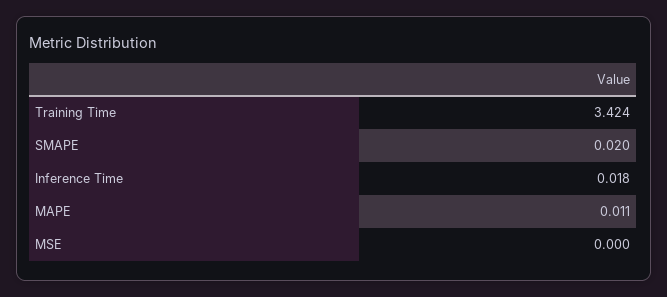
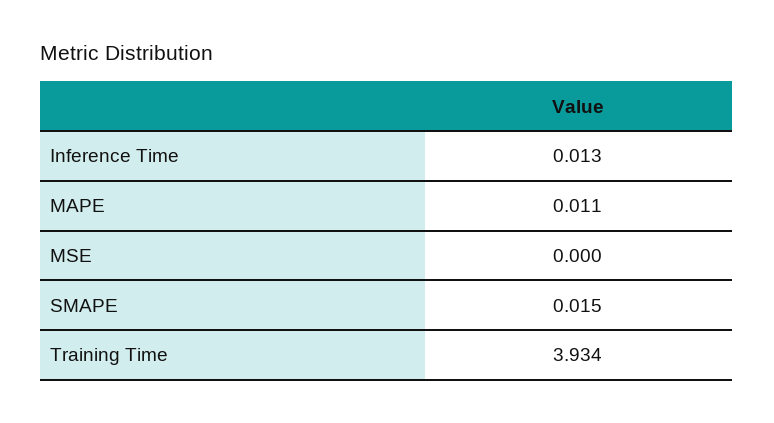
  {
-   "Training Time": 3.424,
+   "Training Time": 3.934,
-   "SMAPE": 0.02,
+   "SMAPE": 0.015,
-   "Inference Time": 0.018,
+   "Inference Time": 0.013,
    "MAPE": 0.011,
    "MSE": 0
  }

